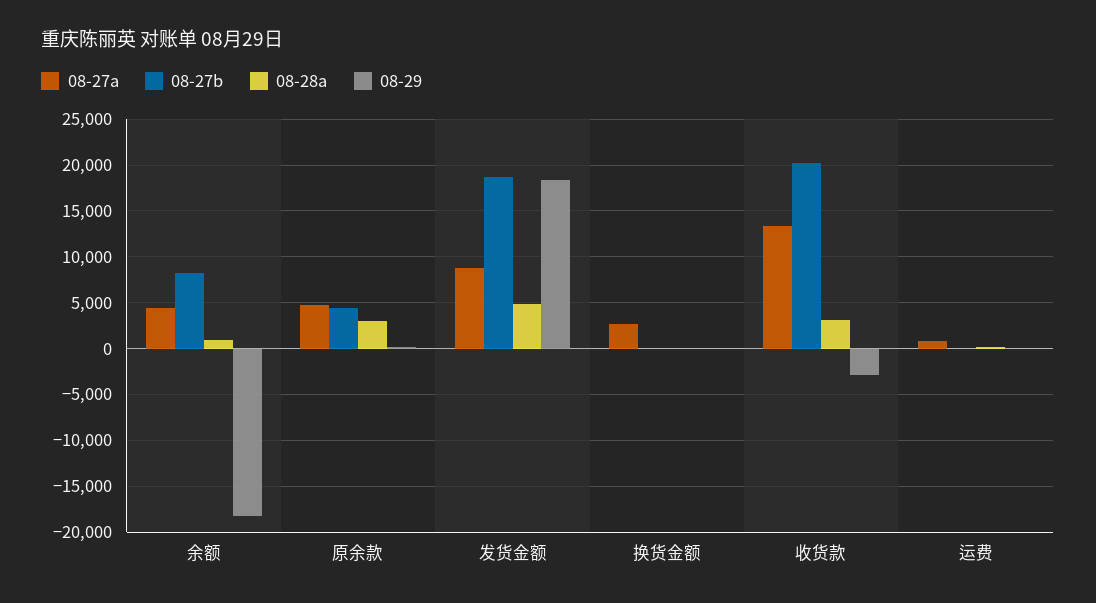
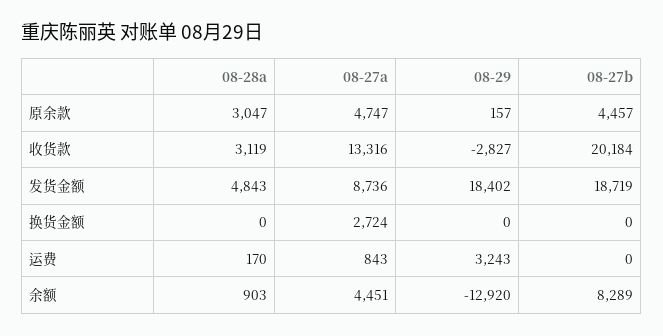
  {
    "08-27a": {
      "余额": 4451,
      "原余款": 4747,
      "发货金额": 8736,
      "换货金额": 2724,
      "收货款": 13316,
      "运费": 843
    },
    "08-27b": {
      "余额": 8289,
      "原余款": 4457,
      "发货金额": 18719,
      "换货金额": 0,
      "收货款": 20184,
      "运费": 0
    },
    "08-28a": {
      "余额": 903,
      "原余款": 3047,
      "发货金额": 4843,
      "换货金额": 0,
      "收货款": 3119,
      "运费": 170
    },
    "08-29": {
-     "余额": -18000,
+     "余额": -12920,
      "原余款": 157,
      "发货金额": 18402,
      "换货金额": 0,
      "收货款": -2827,
-     "运费": 0
+     "运费": 3243
    }
  }

